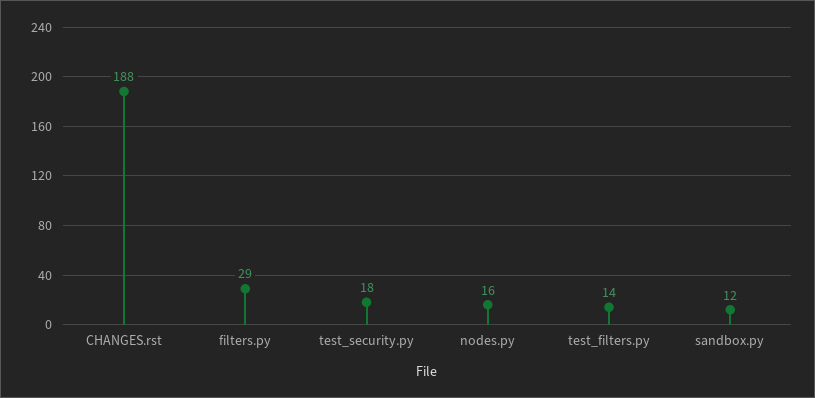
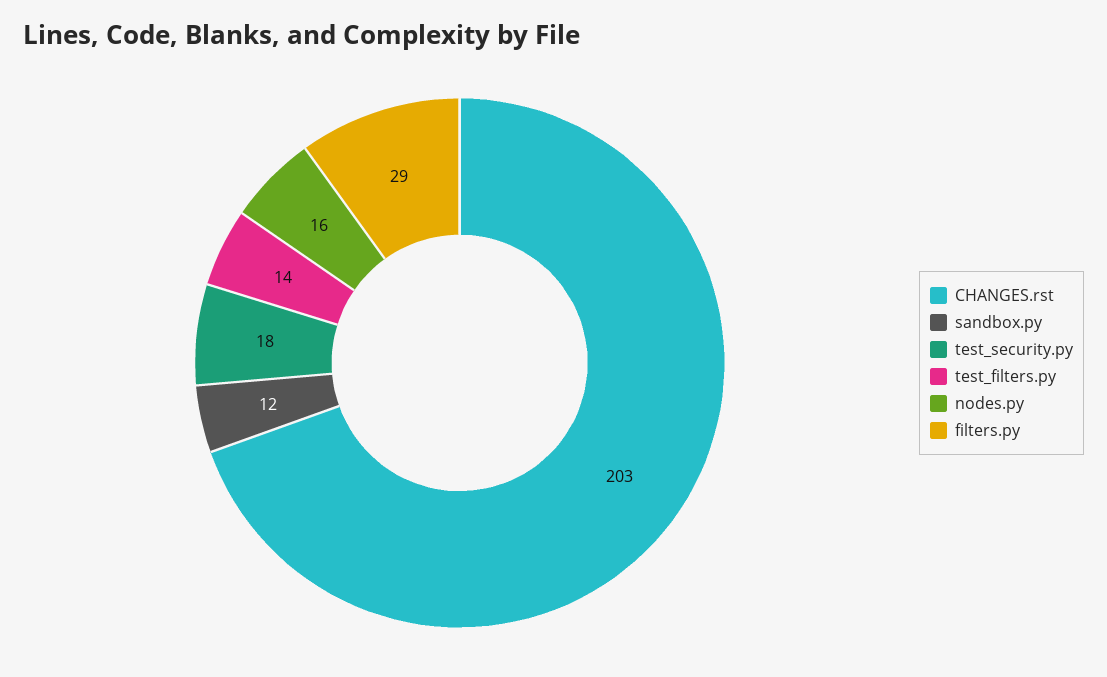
  {
-   "CHANGES.rst": 188,
+   "CHANGES.rst": 203,
    "filters.py": 29,
    "test_security.py": 18,
    "nodes.py": 16,
    "test_filters.py": 14,
    "sandbox.py": 12
  }

